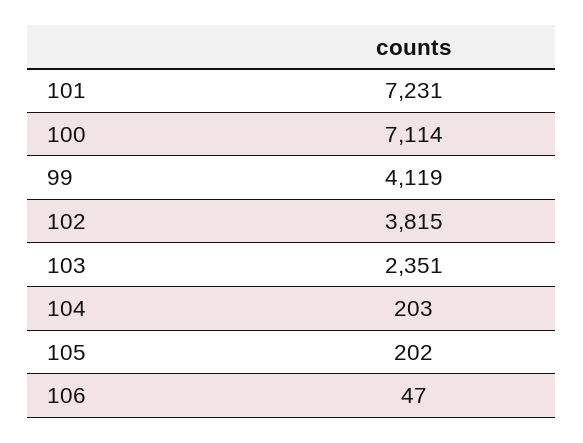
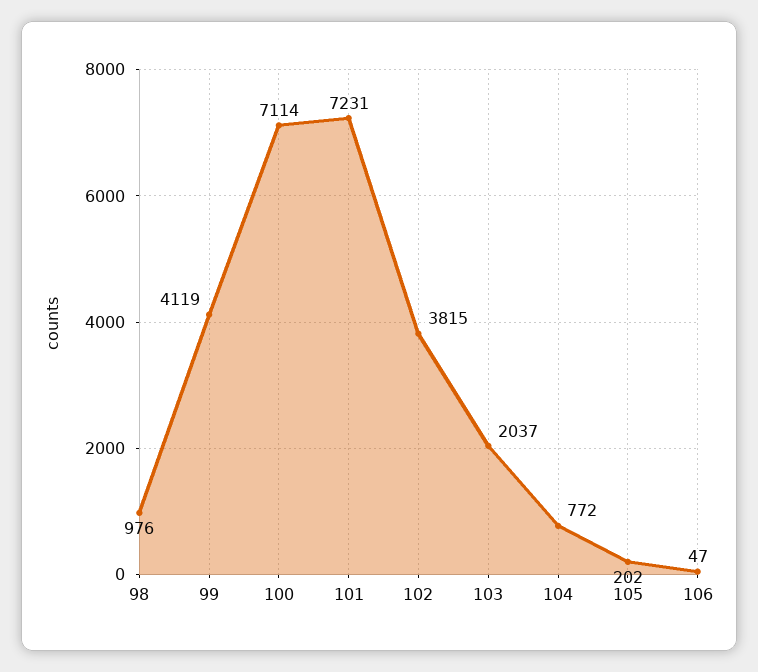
  {
    "101": 7231,
    "100": 7114,
    "99": 4119,
    "102": 3815,
-   "103": 2351,
+   "103": 2037,
-   "104": 203,
+   "104": 772,
    "105": 202,
-   "106": 47
+   "106": 47,
+   "98": 976
  }

